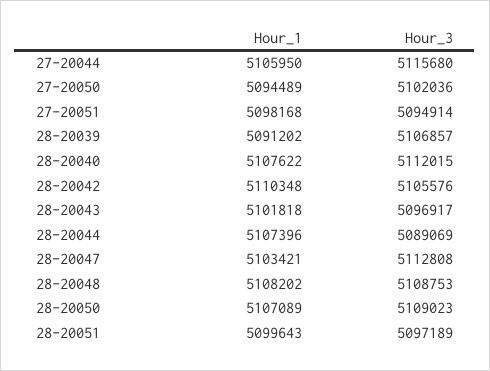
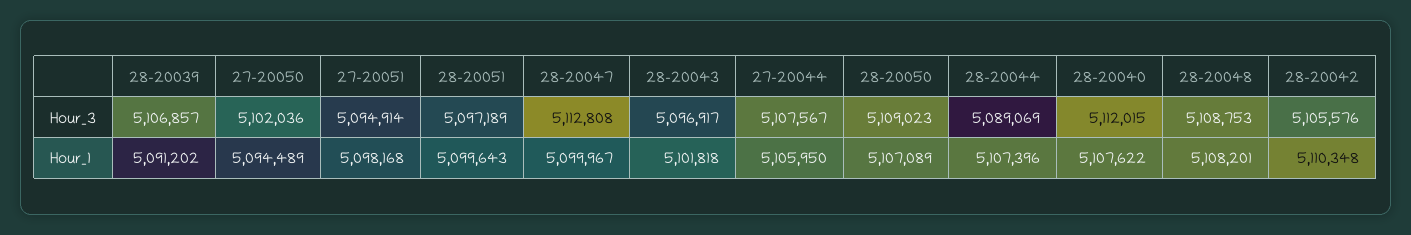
  {
    "Hour_1": {
      "27-20044": 5105950,
      "27-20050": 5094489,
      "27-20051": 5098168,
      "28-20039": 5091202,
      "28-20040": 5107622,
      "28-20042": 5110348,
      "28-20043": 5101818,
      "28-20044": 5107396,
-     "28-20047": 5103421,
+     "28-20047": 5099967,
-     "28-20048": 5108202,
+     "28-20048": 5108201,
      "28-20050": 5107089,
      "28-20051": 5099643
    },
    "Hour_3": {
-     "27-20044": 5115680,
+     "27-20044": 5107567,
      "27-20050": 5102036,
      "27-20051": 5094914,
      "28-20039": 5106857,
      "28-20040": 5112015,
      "28-20042": 5105576,
      "28-20043": 5096917,
      "28-20044": 5089069,
      "28-20047": 5112808,
      "28-20048": 5108753,
      "28-20050": 5109023,
      "28-20051": 5097189
    }
  }

